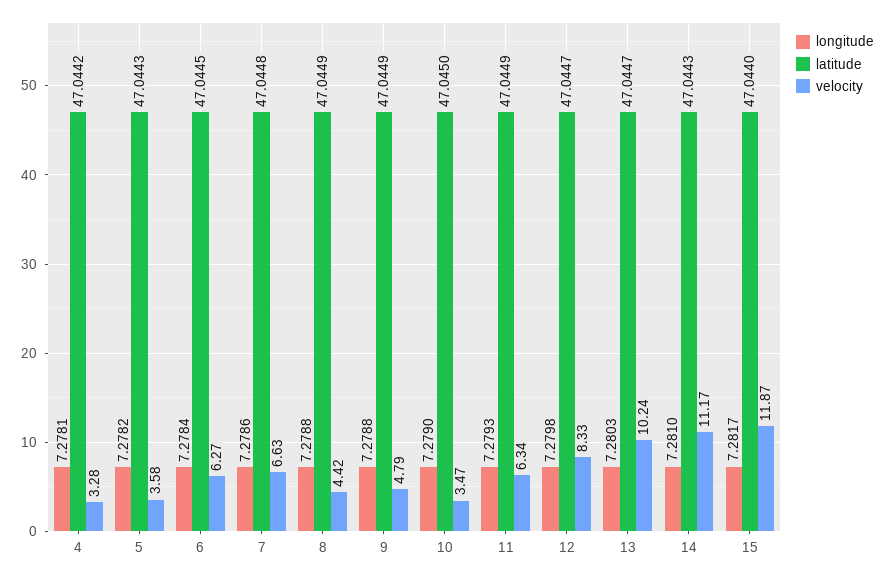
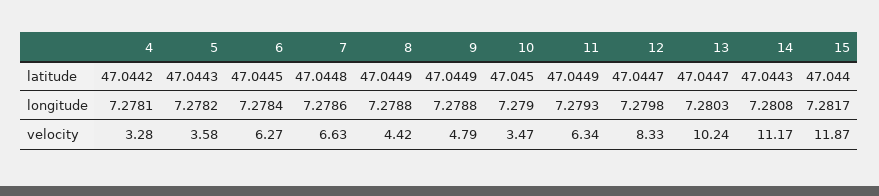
  {
    "longitude": {
      "4": 7.2781,
      "5": 7.2782,
      "6": 7.2784,
      "7": 7.2786,
      "8": 7.2788,
      "9": 7.2788,
      "10": 7.279,
      "11": 7.2793,
      "12": 7.2798,
      "13": 7.2803,
-     "14": 7.281,
+     "14": 7.2808,
      "15": 7.2817
    },
    "latitude": {
      "4": 47.0442,
      "5": 47.0443,
      "6": 47.0445,
      "7": 47.0448,
      "8": 47.0449,
      "9": 47.0449,
      "10": 47.045,
      "11": 47.0449,
      "12": 47.0447,
      "13": 47.0447,
      "14": 47.0443,
      "15": 47.044
    },
    "velocity": {
      "4": 3.28,
      "5": 3.58,
      "6": 6.27,
      "7": 6.63,
      "8": 4.42,
      "9": 4.79,
      "10": 3.47,
      "11": 6.34,
      "12": 8.33,
      "13": 10.24,
      "14": 11.17,
      "15": 11.87
    }
  }

